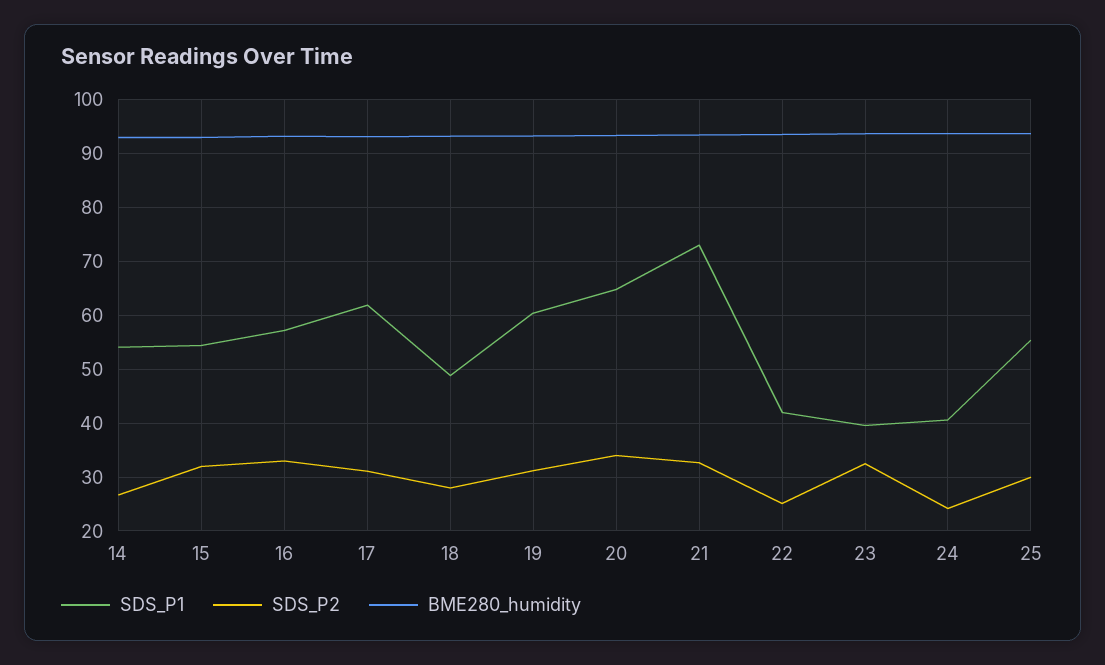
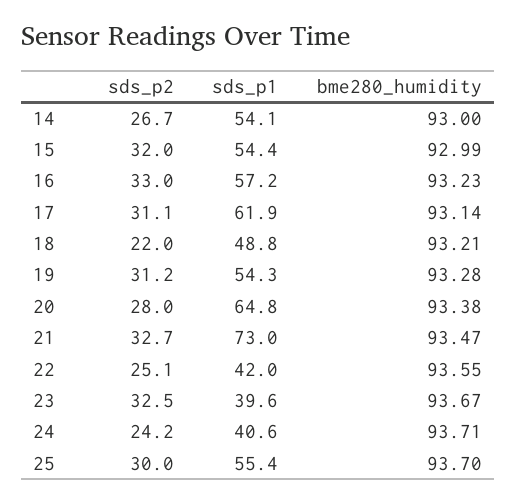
  {
    "SDS_P1": {
      "14": 54.1,
      "15": 54.4,
      "16": 57.2,
      "17": 61.9,
      "18": 48.8,
-     "19": 60,
+     "19": 54.3,
      "20": 64.8,
      "21": 73,
      "22": 42,
      "23": 39.6,
      "24": 40.6,
      "25": 55.4
    },
    "SDS_P2": {
      "14": 26.7,
      "15": 32,
      "16": 33,
      "17": 31.1,
-     "18": 28,
+     "18": 22,
      "19": 31.2,
-     "20": 34,
+     "20": 28,
      "21": 32.7,
      "22": 25.1,
      "23": 32.5,
      "24": 24.2,
      "25": 30
    },
    "BME280_humidity": {
      "14": 93,
      "15": 92.99,
      "16": 93.23,
      "17": 93.14,
      "18": 93.21,
      "19": 93.28,
      "20": 93.38,
      "21": 93.47,
      "22": 93.55,
      "23": 93.67,
      "24": 93.71,
      "25": 93.7
    }
  }

